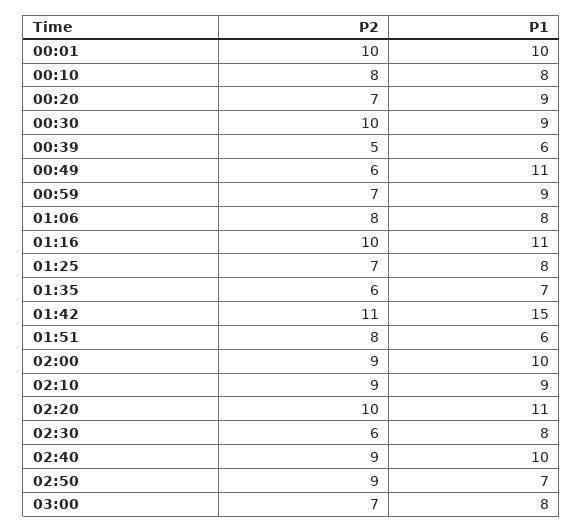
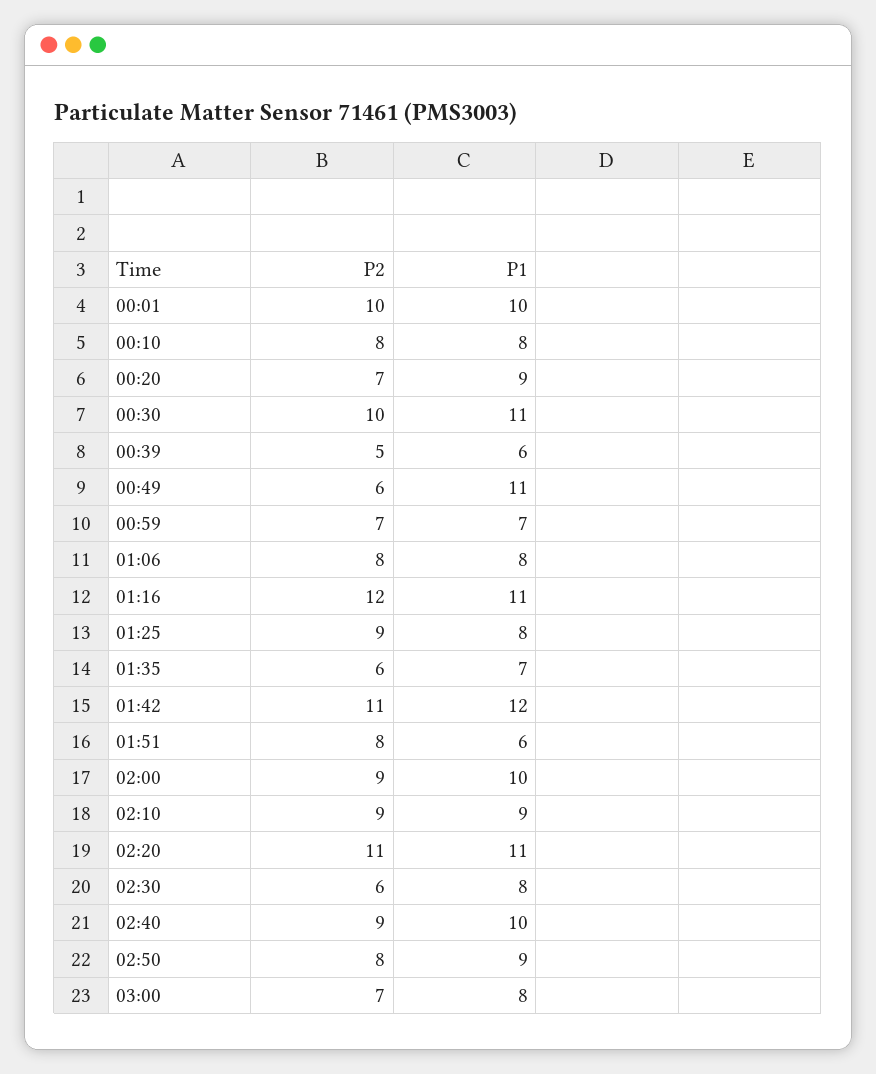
  {
    "P2": {
      "00:01": 10,
      "00:10": 8,
      "00:20": 7,
      "00:30": 10,
      "00:39": 5,
      "00:49": 6,
      "00:59": 7,
      "01:06": 8,
-     "01:16": 10,
+     "01:16": 12,
-     "01:25": 7,
+     "01:25": 9,
      "01:35": 6,
      "01:42": 11,
      "01:51": 8,
      "02:00": 9,
      "02:10": 9,
-     "02:20": 10,
+     "02:20": 11,
      "02:30": 6,
      "02:40": 9,
-     "02:50": 9,
+     "02:50": 8,
      "03:00": 7
    },
    "P1": {
      "00:01": 10,
      "00:10": 8,
      "00:20": 9,
-     "00:30": 9,
+     "00:30": 11,
      "00:39": 6,
      "00:49": 11,
-     "00:59": 9,
+     "00:59": 7,
      "01:06": 8,
      "01:16": 11,
      "01:25": 8,
      "01:35": 7,
-     "01:42": 15,
+     "01:42": 12,
      "01:51": 6,
      "02:00": 10,
      "02:10": 9,
      "02:20": 11,
      "02:30": 8,
      "02:40": 10,
-     "02:50": 7,
+     "02:50": 9,
      "03:00": 8
    }
  }

